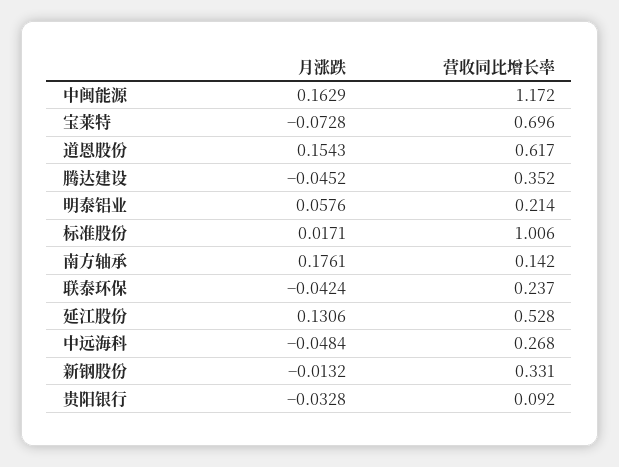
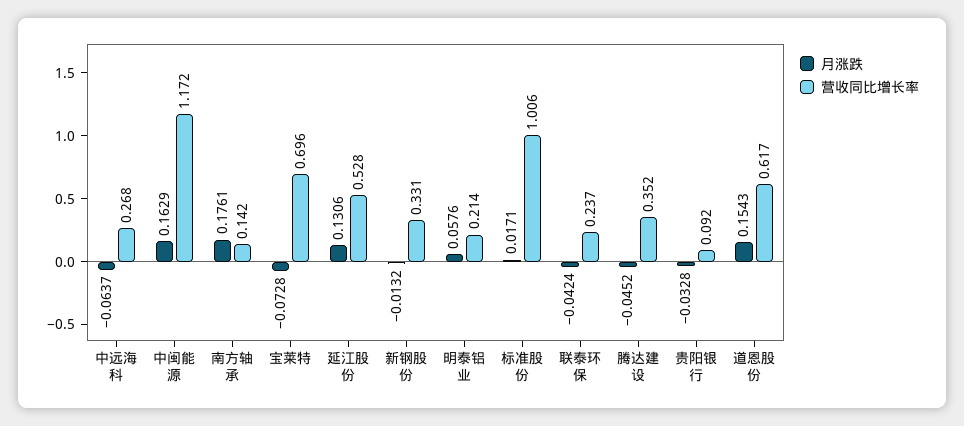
  {
    "月涨跌": {
      "中闽能源": 0.1629,
      "宝莱特": -0.0728,
      "道恩股份": 0.1543,
      "腾达建设": -0.0452,
      "明泰铝业": 0.0576,
      "标准股份": 0.0171,
      "南方轴承": 0.1761,
      "联泰环保": -0.0424,
      "延江股份": 0.1306,
-     "中远海科": -0.0484,
+     "中远海科": -0.0637,
      "新钢股份": -0.0132,
      "贵阳银行": -0.0328
    },
    "营收同比增长率": {
      "中闽能源": 1.172,
      "宝莱特": 0.696,
      "道恩股份": 0.617,
      "腾达建设": 0.352,
      "明泰铝业": 0.214,
      "标准股份": 1.006,
      "南方轴承": 0.142,
      "联泰环保": 0.237,
      "延江股份": 0.528,
      "中远海科": 0.268,
      "新钢股份": 0.331,
      "贵阳银行": 0.092
    }
  }

